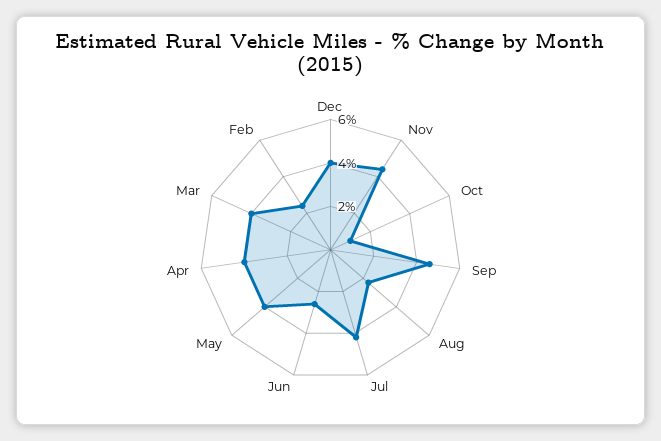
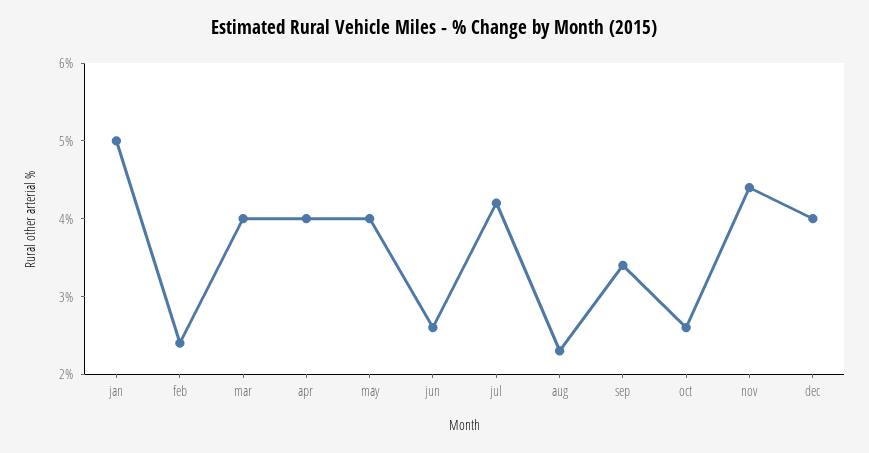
  {
    "Dec": 4,
    "Nov": 4.5,
-   "Oct": 1,
+   "Oct": 2.5,
-   "Sep": 4.5,
+   "Sep": 3.5,
    "Aug": 2.5,
    "Jul": 4,
    "Jun": 2.5,
    "May": 4,
    "Apr": 4,
    "Mar": 4,
-   "Feb": 2.5
+   "Feb": 2.5,
+   "jan": 5
  }

